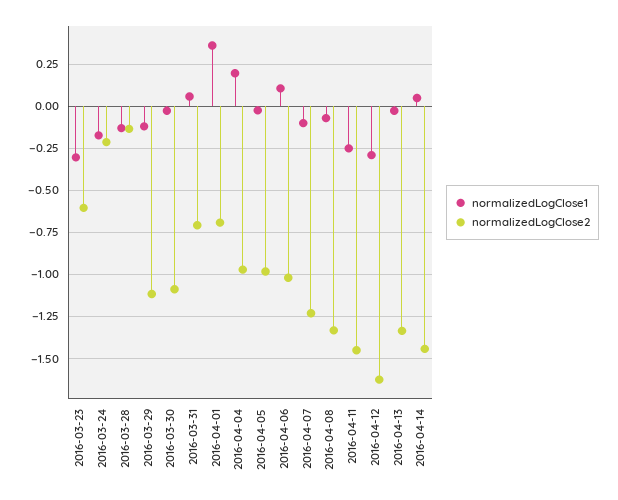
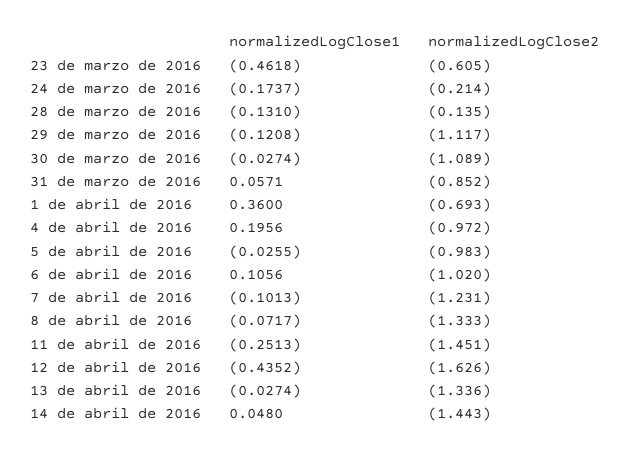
  {
    "normalizedLogClose1": {
-     "2016-03-23": -0.3,
+     "2016-03-23": -0.4618,
      "2016-03-24": -0.1737,
      "2016-03-28": -0.131,
      "2016-03-29": -0.1208,
      "2016-03-30": -0.0274,
      "2016-03-31": 0.0571,
      "2016-04-01": 0.36,
      "2016-04-04": 0.1956,
      "2016-04-05": -0.0255,
      "2016-04-06": 0.1056,
      "2016-04-07": -0.1013,
      "2016-04-08": -0.0717,
      "2016-04-11": -0.2513,
-     "2016-04-12": -0.3,
+     "2016-04-12": -0.4352,
      "2016-04-13": -0.0274,
      "2016-04-14": 0.048
    },
    "normalizedLogClose2": {
      "2016-03-23": -0.605,
      "2016-03-24": -0.214,
      "2016-03-28": -0.135,
      "2016-03-29": -1.117,
      "2016-03-30": -1.089,
-     "2016-03-31": -0.7,
+     "2016-03-31": -0.852,
      "2016-04-01": -0.693,
      "2016-04-04": -0.972,
      "2016-04-05": -0.983,
      "2016-04-06": -1.02,
      "2016-04-07": -1.231,
      "2016-04-08": -1.333,
      "2016-04-11": -1.451,
      "2016-04-12": -1.626,
      "2016-04-13": -1.336,
      "2016-04-14": -1.443
    }
  }

